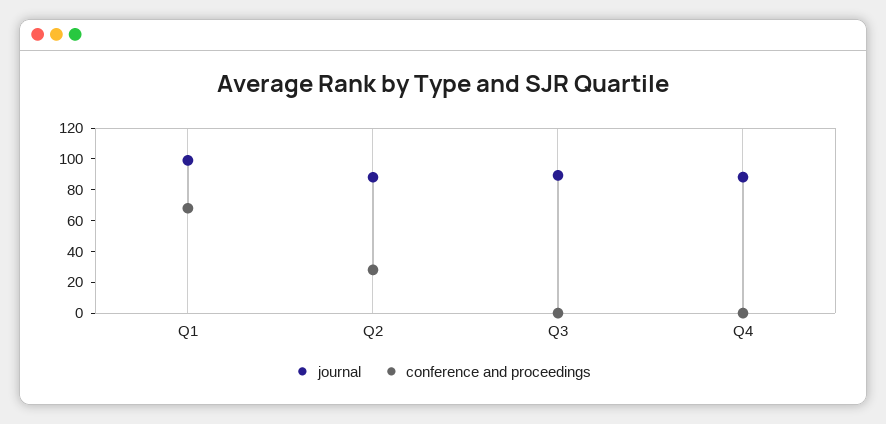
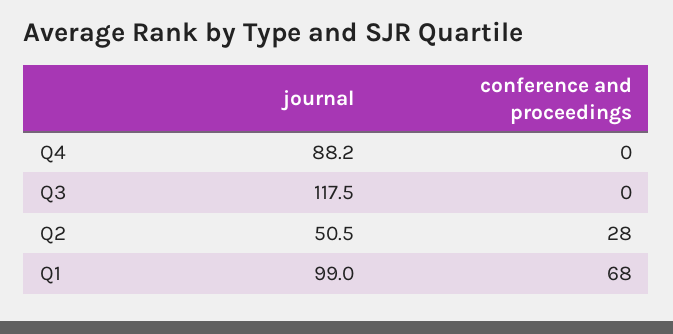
  {
    "journal": {
      "Q1": 99,
-     "Q2": 90,
+     "Q2": 50.5,
-     "Q3": 90,
+     "Q3": 117.5,
      "Q4": 88.2
    },
    "conference and proceedings": {
      "Q1": 68,
      "Q2": 28,
      "Q3": 0,
      "Q4": 0
    }
  }

